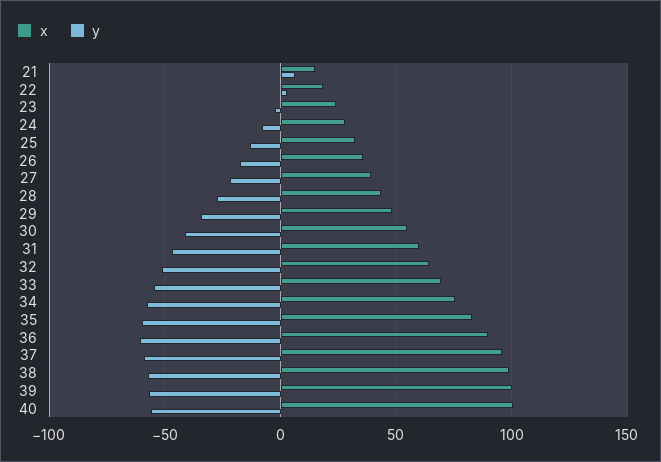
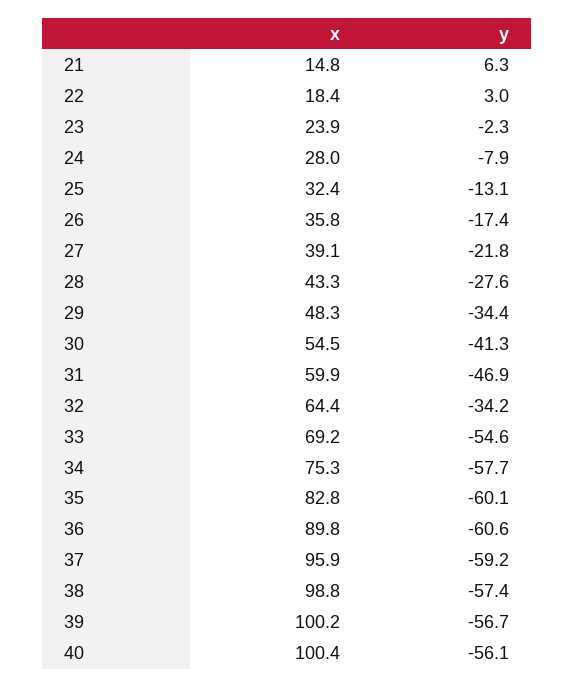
  {
    "x": {
      "21": 14.8,
      "22": 18.4,
      "23": 23.9,
      "24": 28,
      "25": 32.4,
      "26": 35.8,
      "27": 39.1,
      "28": 43.3,
      "29": 48.3,
      "30": 54.5,
      "31": 59.9,
      "32": 64.4,
      "33": 69.2,
      "34": 75.3,
      "35": 82.8,
      "36": 89.8,
      "37": 95.9,
      "38": 98.8,
      "39": 100.2,
      "40": 100.4
    },
    "y": {
      "21": 6.3,
      "22": 3,
      "23": -2.3,
      "24": -7.9,
      "25": -13.1,
      "26": -17.4,
      "27": -21.8,
      "28": -27.6,
      "29": -34.4,
      "30": -41.3,
      "31": -46.9,
-     "32": -50,
+     "32": -34.2,
      "33": -54.6,
      "34": -57.7,
      "35": -60.1,
      "36": -60.6,
      "37": -59.2,
      "38": -57.4,
      "39": -56.7,
      "40": -56.1
    }
  }

